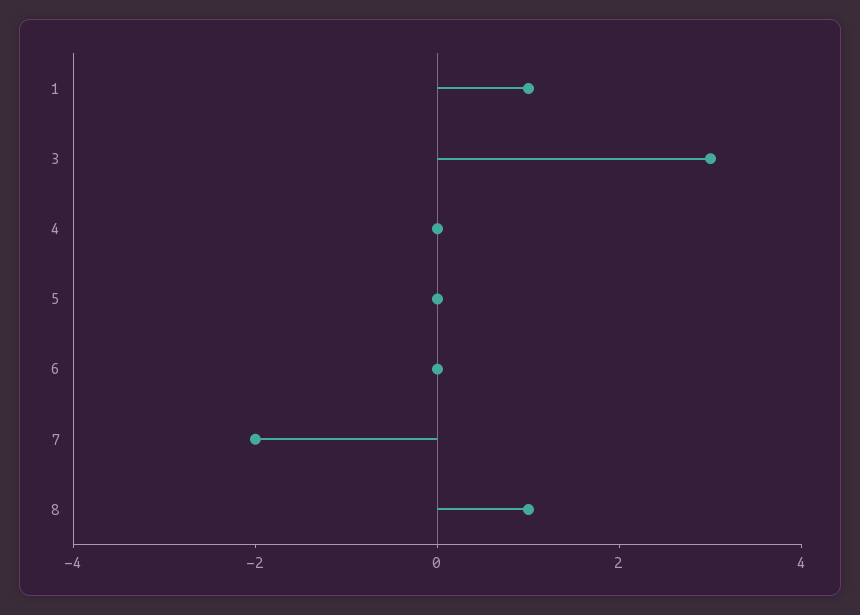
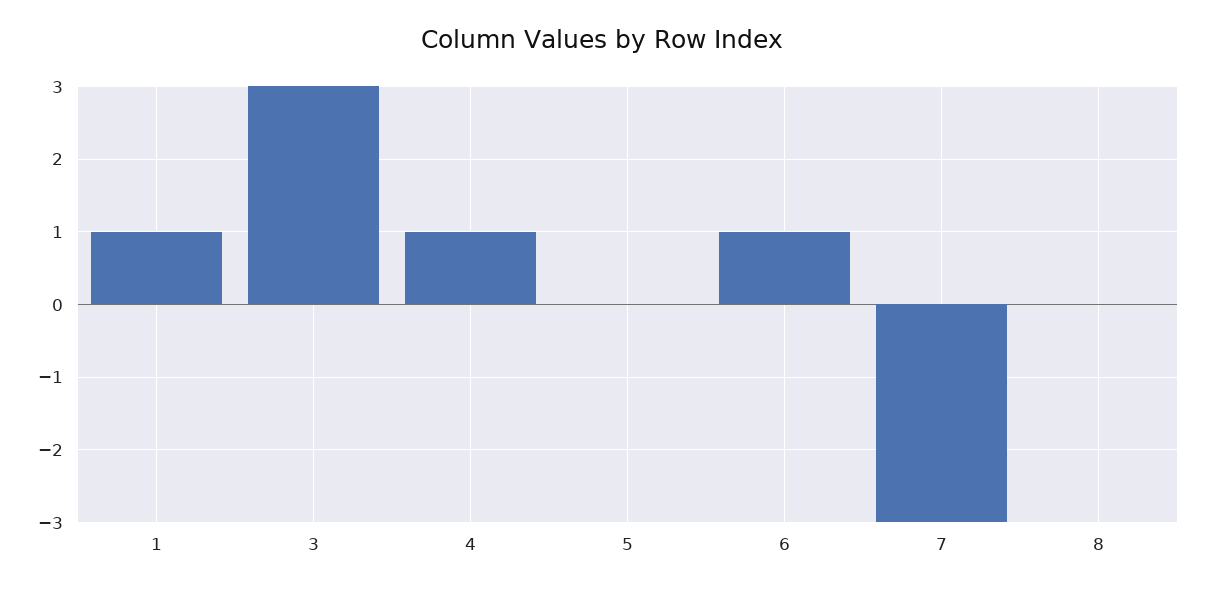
  {
    "1": 1,
    "3": 3,
-   "4": 0,
+   "4": 1,
    "5": 0,
-   "6": 0,
+   "6": 1,
-   "7": -2,
+   "7": -3,
-   "8": 1
+   "8": 0
  }

